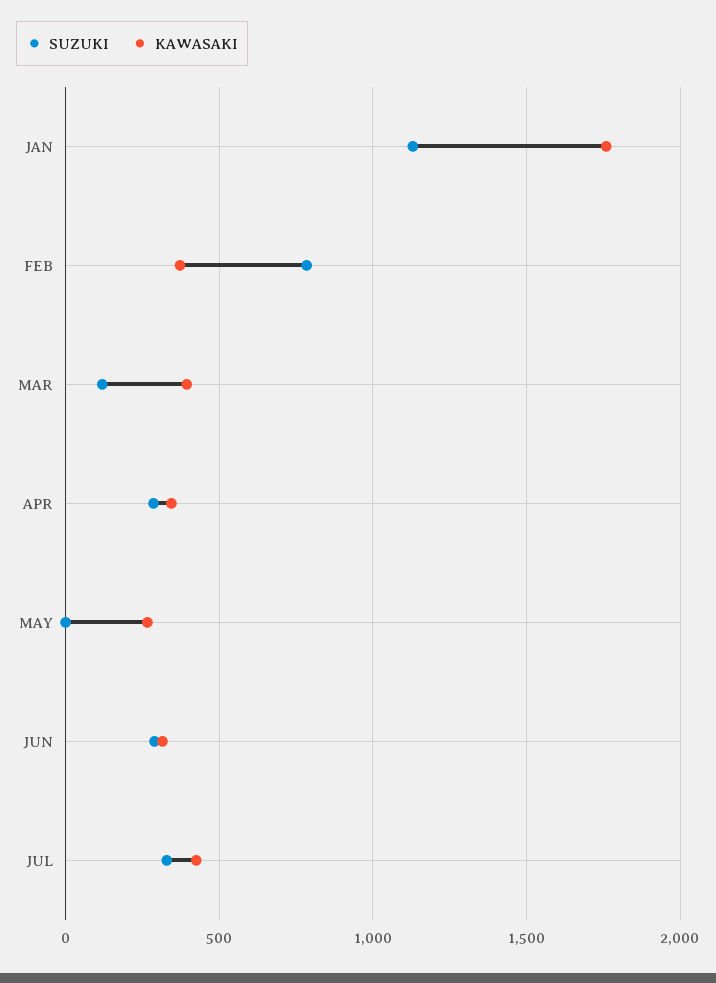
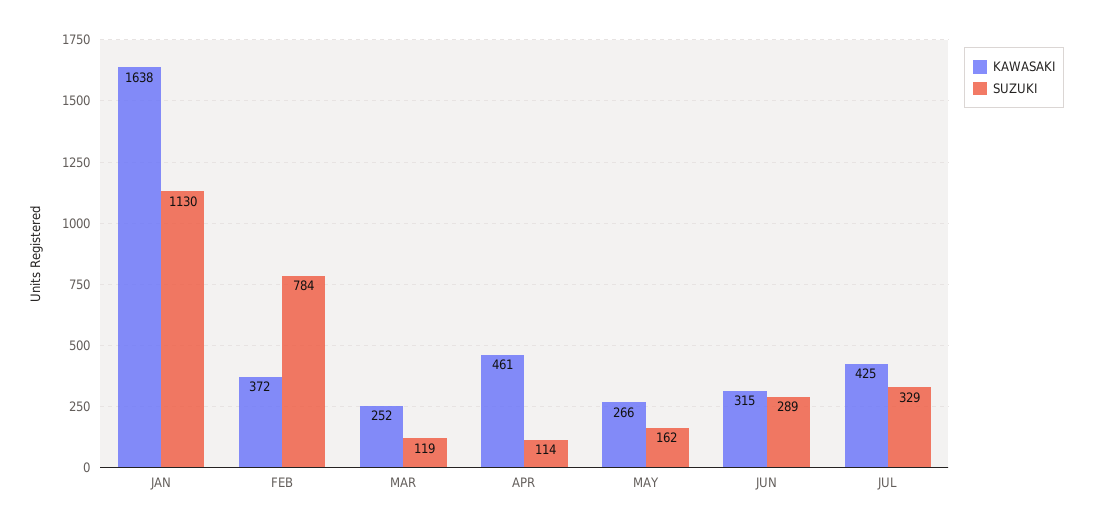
  {
    "SUZUKI": {
      "JAN": 1130,
      "FEB": 784,
      "MAR": 119,
-     "APR": 300,
+     "APR": 114,
-     "MAY": 0,
+     "MAY": 162,
      "JUN": 289,
      "JUL": 329
    },
    "KAWASAKI": {
-     "JAN": 1750,
+     "JAN": 1638,
      "FEB": 372,
-     "MAR": 400,
+     "MAR": 252,
-     "APR": 350,
+     "APR": 461,
      "MAY": 266,
      "JUN": 315,
      "JUL": 425
    }
  }

